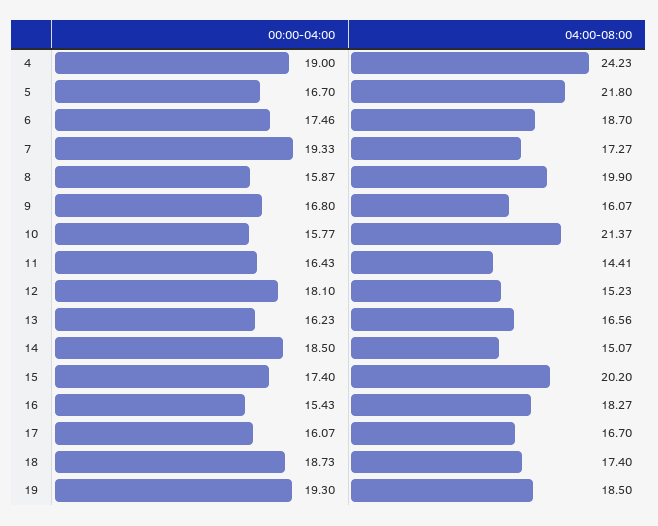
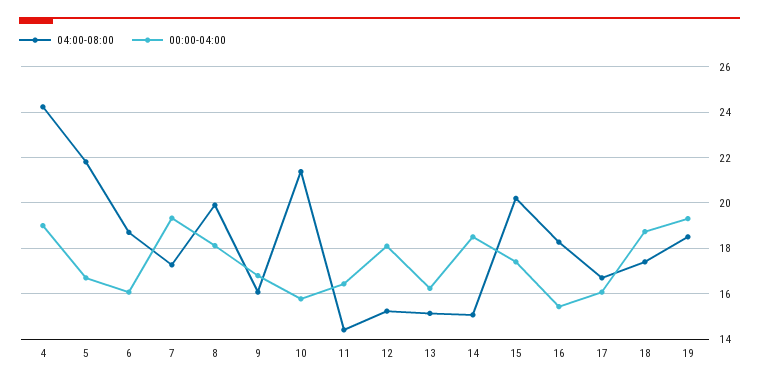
  {
    "00:00-04:00": {
      "4": 19,
      "5": 16.7,
-     "6": 17.46,
+     "6": 16,
      "7": 19.33,
-     "8": 15.87,
+     "8": 18,
      "9": 16.8,
      "10": 15.77,
      "11": 16.43,
      "12": 18.1,
      "13": 16.23,
      "14": 18.5,
      "15": 17.4,
      "16": 15.43,
      "17": 16.07,
      "18": 18.73,
      "19": 19.3
    },
    "04:00-08:00": {
      "4": 24.23,
      "5": 21.8,
      "6": 18.7,
      "7": 17.27,
      "8": 19.9,
      "9": 16.07,
      "10": 21.37,
      "11": 14.41,
      "12": 15.23,
-     "13": 16.56,
+     "13": 15,
      "14": 15.07,
      "15": 20.2,
      "16": 18.27,
      "17": 16.7,
      "18": 17.4,
      "19": 18.5
    }
  }

